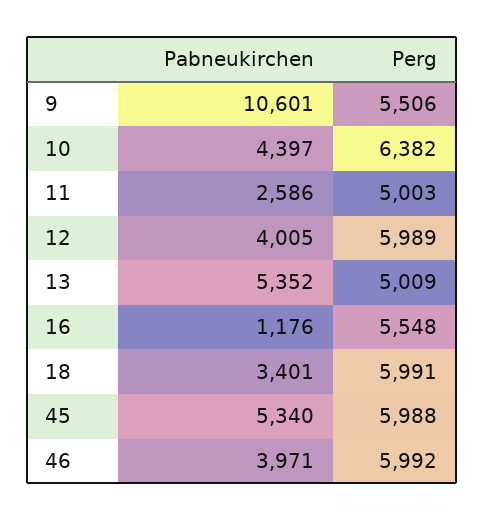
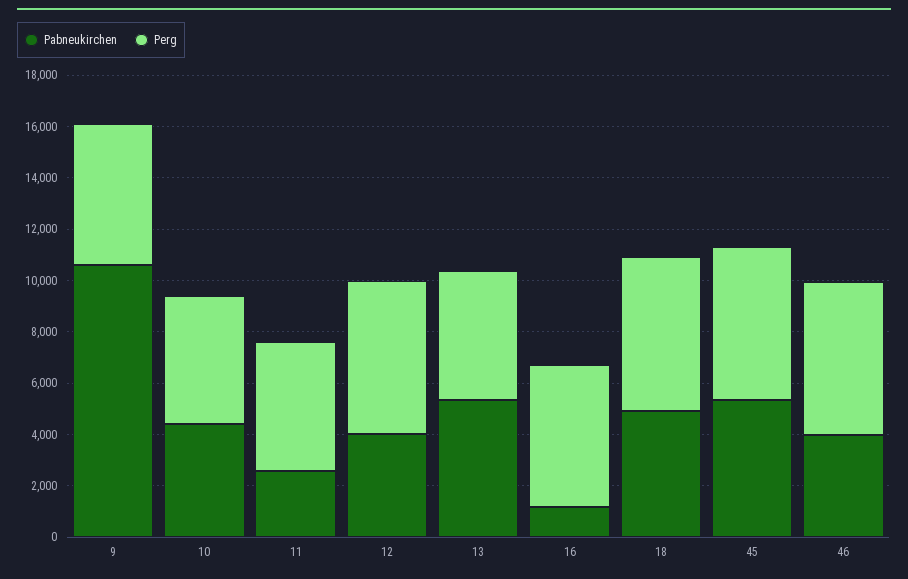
  {
    "Pabneukirchen": {
      "9": 10601,
      "10": 4397,
      "11": 2586,
      "12": 4005,
      "13": 5352,
      "16": 1176,
-     "18": 3401,
+     "18": 5000,
      "45": 5340,
      "46": 3971
    },
    "Perg": {
      "9": 5506,
-     "10": 6382,
+     "10": 5000,
      "11": 5003,
      "12": 5989,
      "13": 5009,
      "16": 5548,
      "18": 5991,
      "45": 5988,
      "46": 5992
    }
  }

